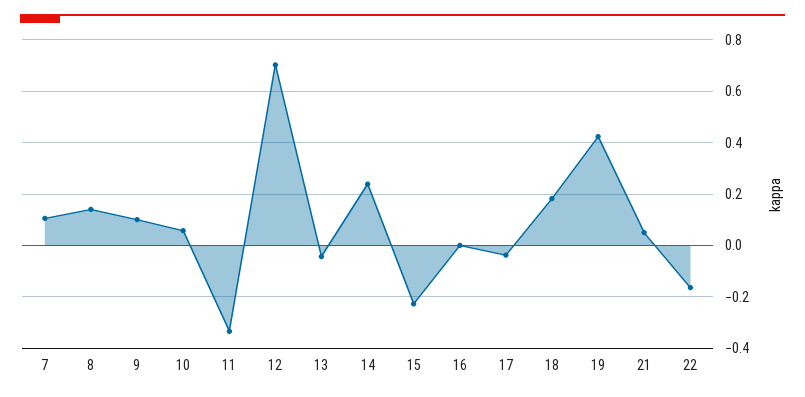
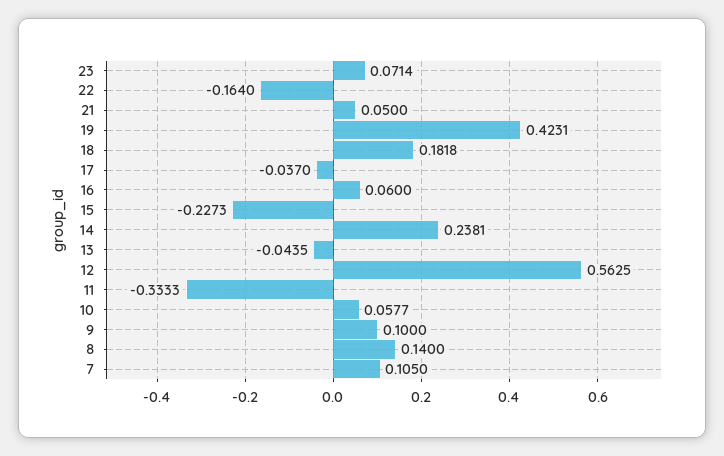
  {
    "7": 0.105,
    "8": 0.14,
    "9": 0.1,
    "10": 0.0577,
    "11": -0.3333,
-   "12": 0.7,
+   "12": 0.5625,
    "13": -0.0435,
    "14": 0.2381,
    "15": -0.2273,
-   "16": 0,
+   "16": 0.06,
    "17": -0.037,
    "18": 0.1818,
    "19": 0.4231,
    "21": 0.05,
-   "22": -0.164
+   "22": -0.164,
+   "23": 0.0714
  }

